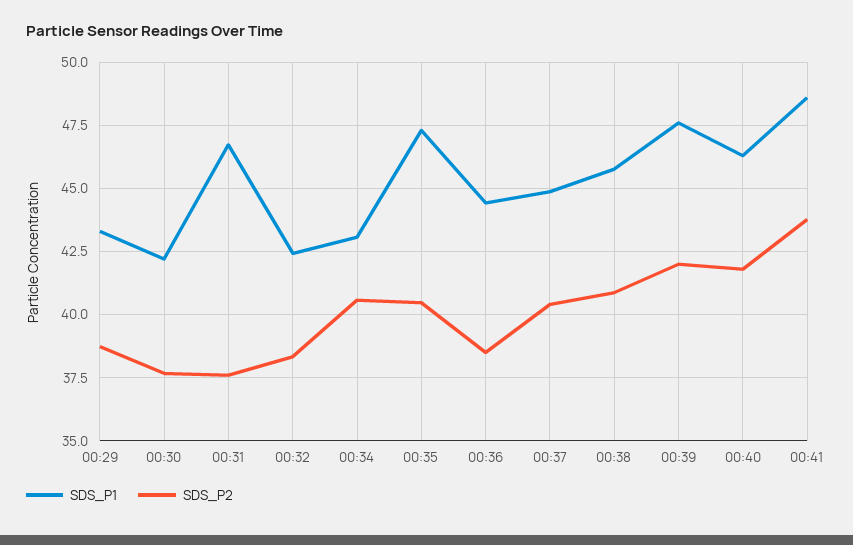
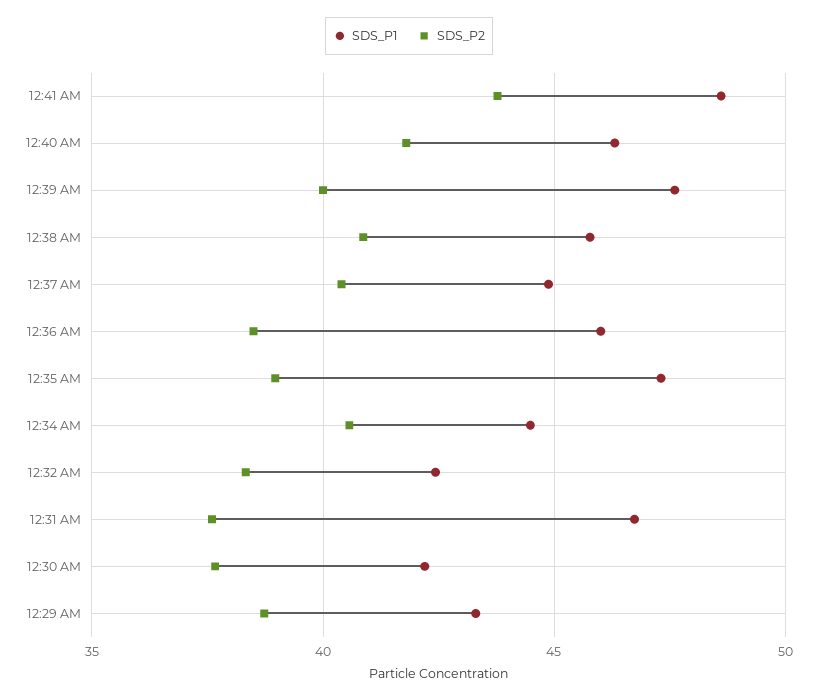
  {
    "SDS_P1": {
      "00:29": 43.25,
      "00:30": 42.25,
      "00:31": 46.75,
      "00:32": 42.5,
-     "00:34": 43,
+     "00:34": 44.5,
      "00:35": 47.25,
-     "00:36": 44.5,
+     "00:36": 46,
      "00:37": 44.75,
      "00:38": 45.75,
      "00:39": 47.5,
      "00:40": 46.25,
      "00:41": 48.5
    },
    "SDS_P2": {
      "00:29": 38.75,
      "00:30": 37.75,
      "00:31": 37.5,
      "00:32": 38.25,
      "00:34": 40.5,
-     "00:35": 40.5,
+     "00:35": 39,
      "00:36": 38.5,
      "00:37": 40.5,
      "00:38": 40.75,
-     "00:39": 42,
+     "00:39": 40,
      "00:40": 41.75,
      "00:41": 43.75
    }
  }

